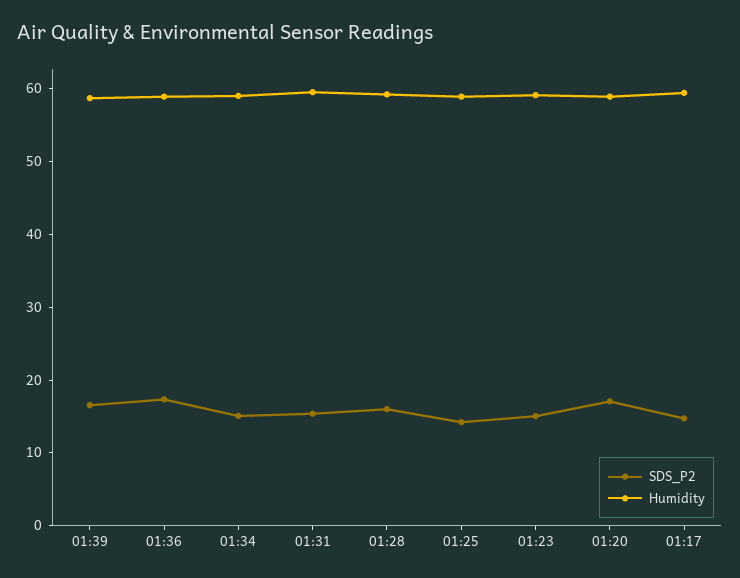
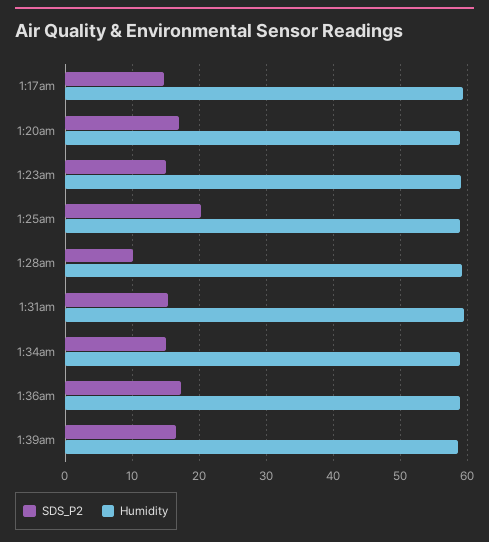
  {
    "SDS_P2": {
      "01:39": 17,
      "01:36": 17,
      "01:34": 15,
      "01:31": 15,
-     "01:28": 16,
+     "01:28": 10,
-     "01:25": 14,
+     "01:25": 20,
      "01:23": 15,
      "01:20": 17,
      "01:17": 15
    },
    "Humidity": {
      "01:39": 59,
      "01:36": 59,
      "01:34": 59,
      "01:31": 60,
      "01:28": 59,
      "01:25": 59,
      "01:23": 59,
      "01:20": 59,
      "01:17": 59
    }
  }

